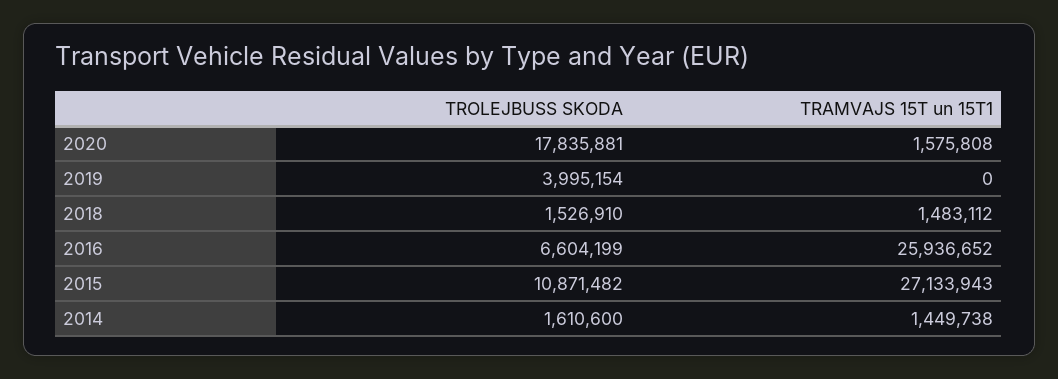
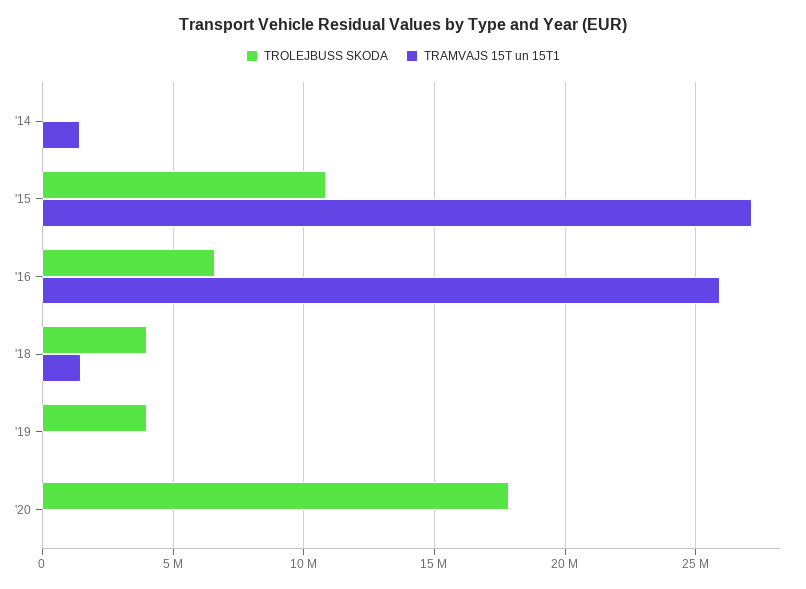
  {
    "TROLEJBUSS SKODA": {
      "2020": 17835881,
      "2019": 3995154,
-     "2018": 1526910,
+     "2018": 4000000,
      "2016": 6604199,
      "2015": 10871482,
-     "2014": 1610600
+     "2014": 0
    },
    "TRAMVAJS 15T un 15T1": {
-     "2020": 1575808,
+     "2020": 0,
      "2019": 0,
      "2018": 1483112,
      "2016": 25936652,
      "2015": 27133943,
      "2014": 1449738
    }
  }

